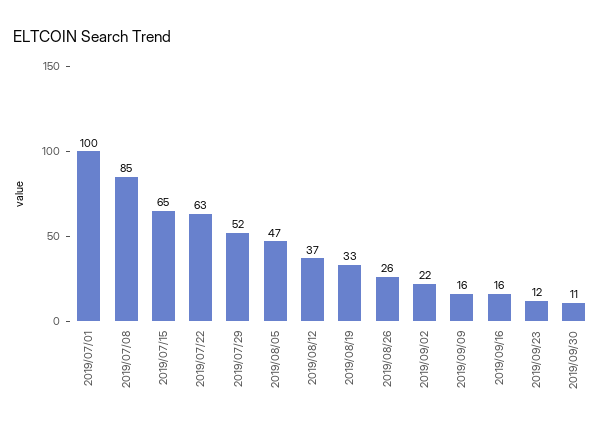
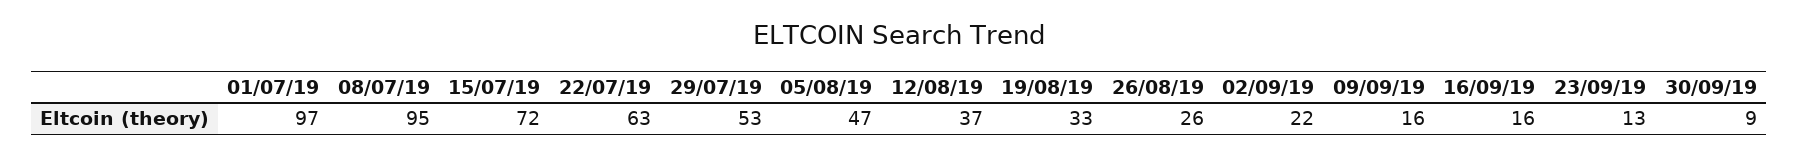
  {
-   "2019/07/01": 100,
+   "2019/07/01": 97,
-   "2019/07/08": 85,
+   "2019/07/08": 95,
-   "2019/07/15": 65,
+   "2019/07/15": 72,
    "2019/07/22": 63,
-   "2019/07/29": 52,
+   "2019/07/29": 53,
    "2019/08/05": 47,
    "2019/08/12": 37,
    "2019/08/19": 33,
    "2019/08/26": 26,
    "2019/09/02": 22,
    "2019/09/09": 16,
    "2019/09/16": 16,
-   "2019/09/23": 12,
+   "2019/09/23": 13,
-   "2019/09/30": 11
+   "2019/09/30": 9
  }

